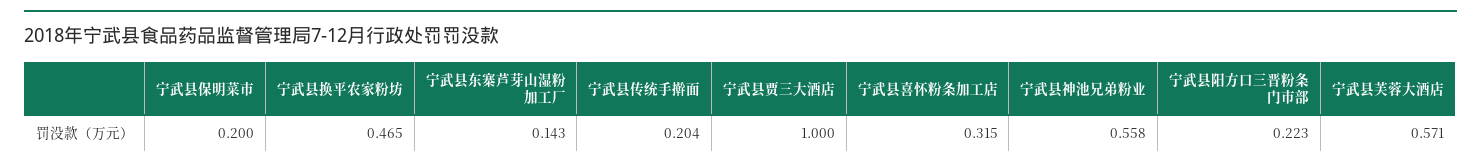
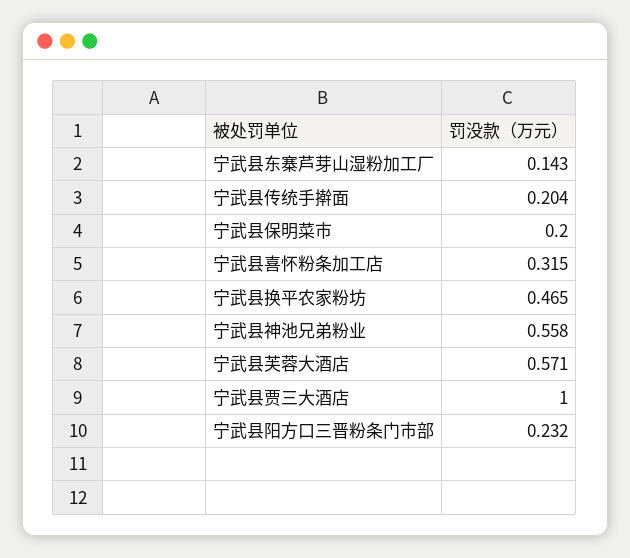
  {
    "宁武县保明菜市": 0.2,
    "宁武县换平农家粉坊": 0.465,
    "宁武县东寨芦芽山湿粉加工厂": 0.143,
    "宁武县传统手擀面": 0.204,
    "宁武县贾三大酒店": 1,
    "宁武县喜怀粉条加工店": 0.315,
    "宁武县神池兄弟粉业": 0.558,
-   "宁武县阳方口三晋粉条门市部": 0.223,
+   "宁武县阳方口三晋粉条门市部": 0.232,
    "宁武县芙蓉大酒店": 0.571
  }

